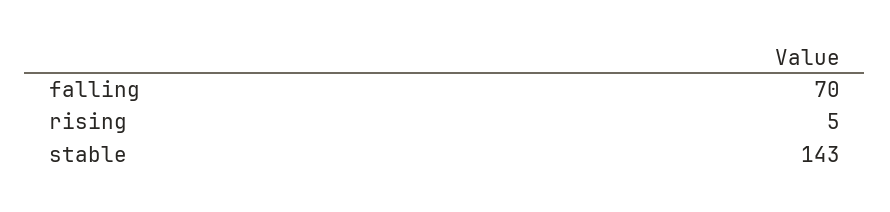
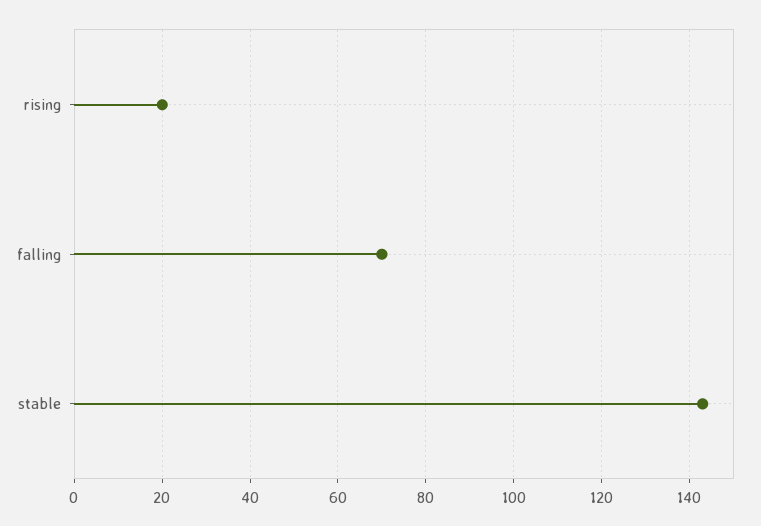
  {
    "falling": 70,
-   "rising": 5,
+   "rising": 20,
    "stable": 143
  }

